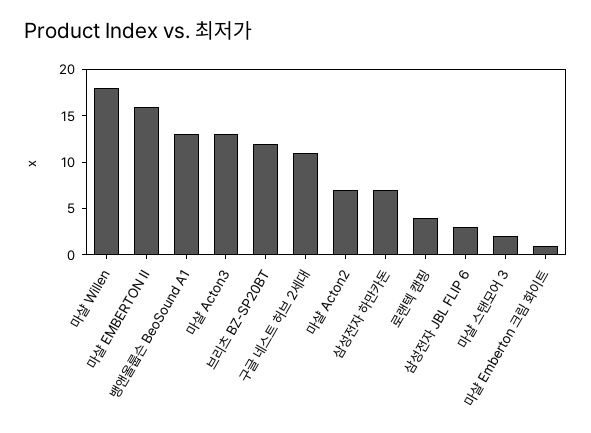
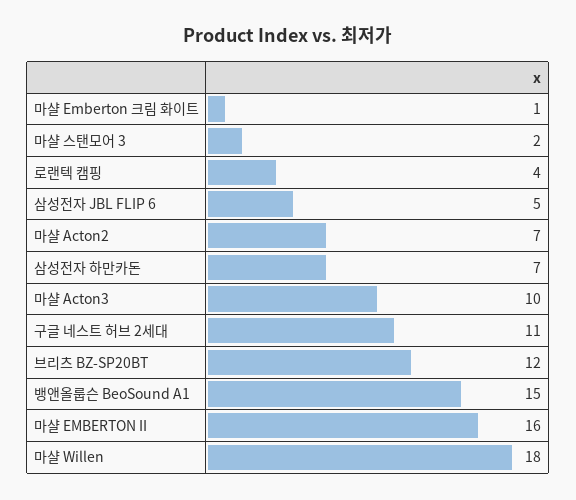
  {
    "마샬 Willen": 18,
    "마샬 EMBERTON II": 16,
-   "뱅앤올룹슨 BeoSound A1": 13,
+   "뱅앤올룹슨 BeoSound A1": 15,
-   "마샬 Acton3": 13,
+   "마샬 Acton3": 10,
    "브리츠 BZ-SP20BT": 12,
    "구글 네스트 허브 2세대": 11,
    "마샬 Acton2": 7,
    "삼성전자 하만카돈": 7,
    "로랜텍 캠핑": 4,
-   "삼성전자 JBL FLIP 6": 3,
+   "삼성전자 JBL FLIP 6": 5,
    "마샬 스탠모어 3": 2,
    "마샬 Emberton 크림 화이트": 1
  }

